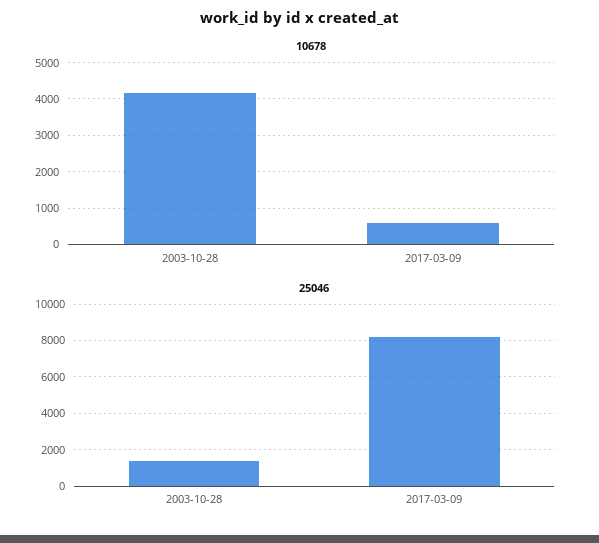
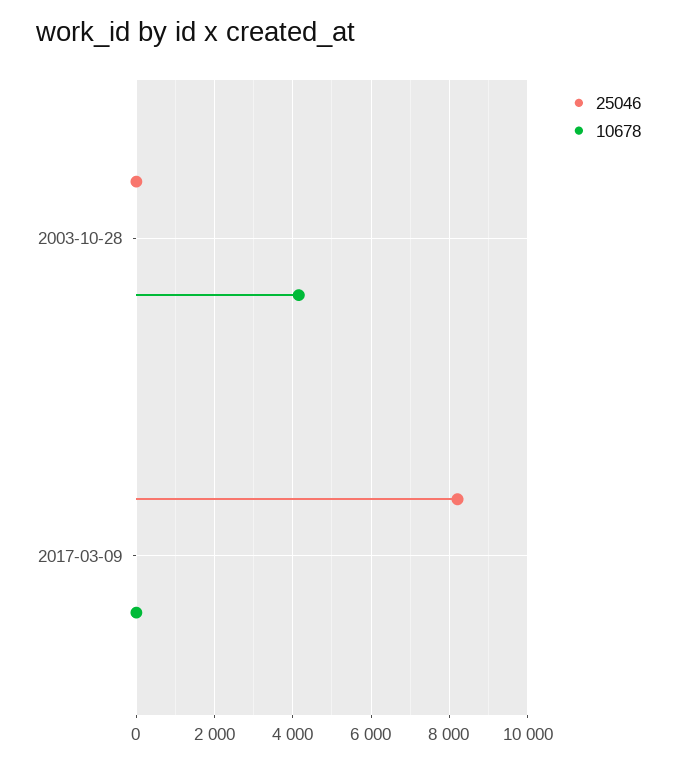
  {
    "10678": {
      "2003-10-28": 4200,
-     "2017-03-09": 600
+     "2017-03-09": 0
    },
    "25046": {
-     "2003-10-28": 1500,
+     "2003-10-28": 0,
      "2017-03-09": 8200
    }
  }

